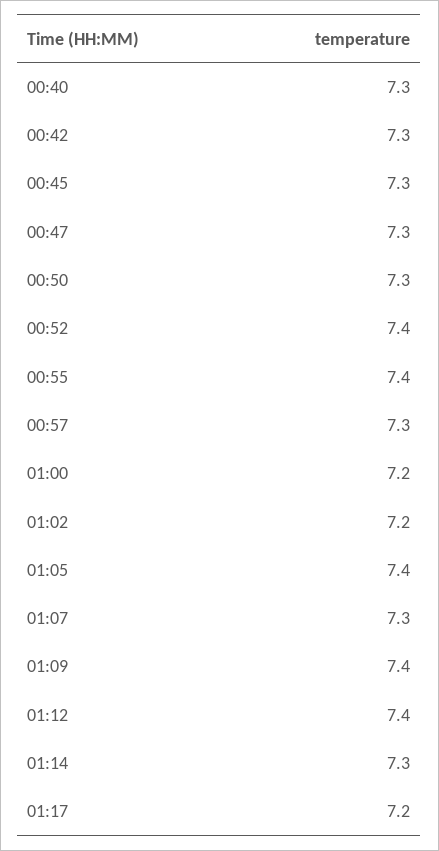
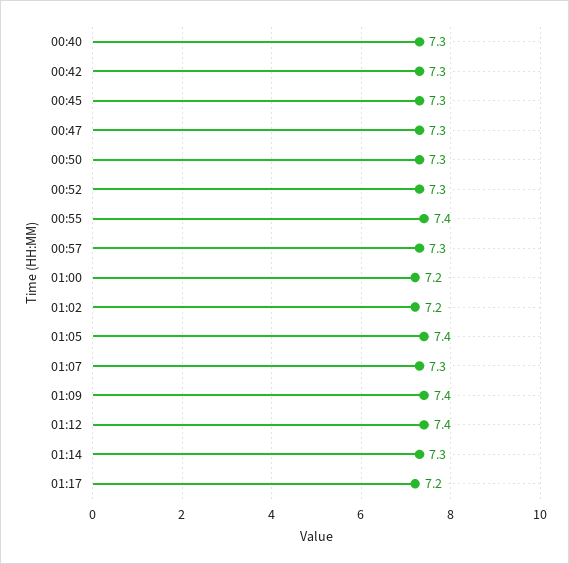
  {
    "00:40": 7.3,
    "00:42": 7.3,
    "00:45": 7.3,
    "00:47": 7.3,
    "00:50": 7.3,
-   "00:52": 7.4,
+   "00:52": 7.3,
    "00:55": 7.4,
    "00:57": 7.3,
    "01:00": 7.2,
    "01:02": 7.2,
    "01:05": 7.4,
    "01:07": 7.3,
    "01:09": 7.4,
    "01:12": 7.4,
    "01:14": 7.3,
    "01:17": 7.2
  }

